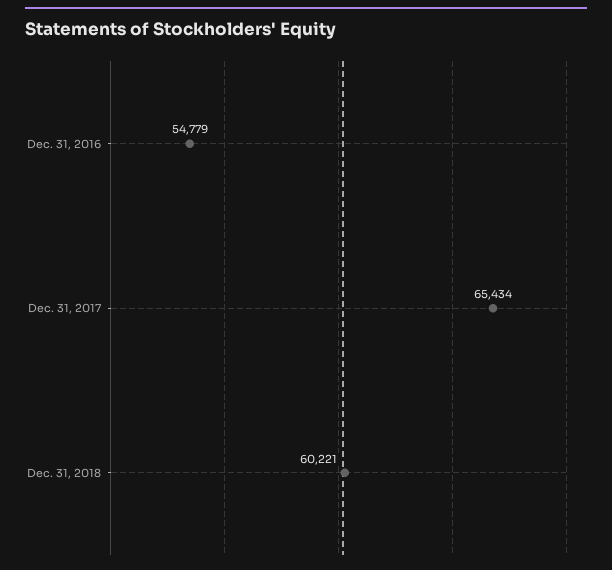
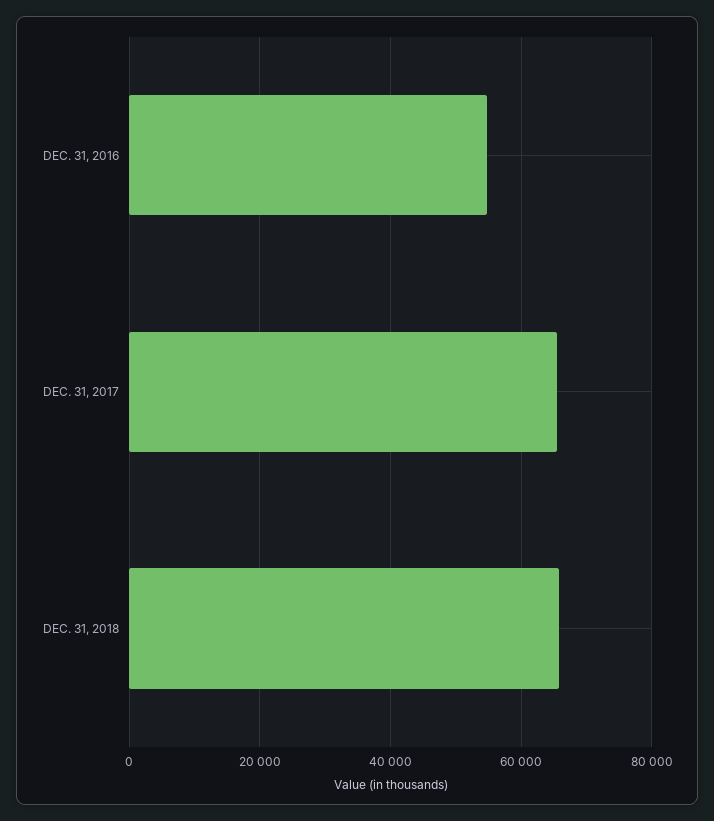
  {
    "Dec. 31, 2016": 54779,
    "Dec. 31, 2017": 65434,
-   "Dec. 31, 2018": 60221
+   "Dec. 31, 2018": 66000
  }

